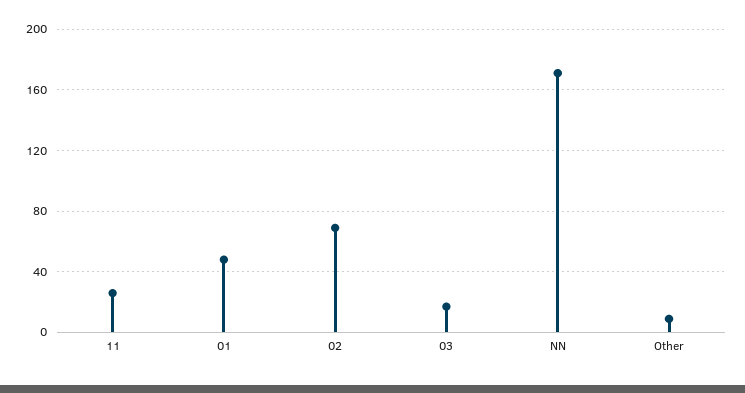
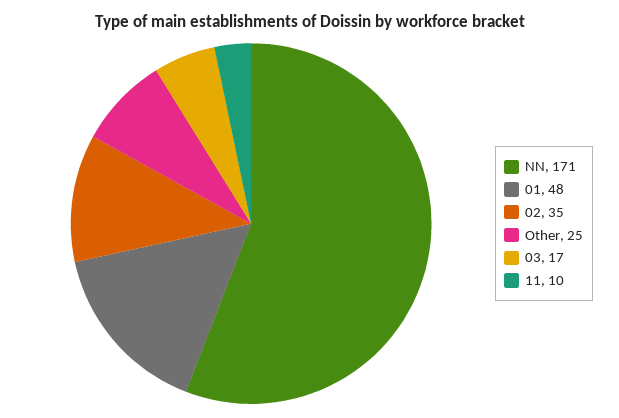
  {
-   "11": 25,
+   "11": 10,
    "01": 48,
-   "02": 70,
+   "02": 35,
    "03": 17,
    "NN": 171,
-   "Other": 10
+   "Other": 25
  }

